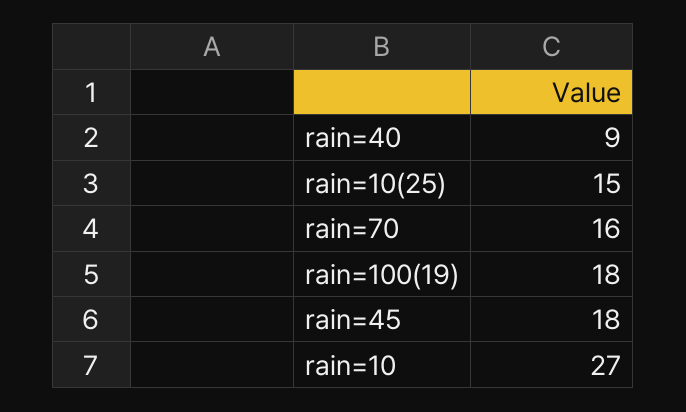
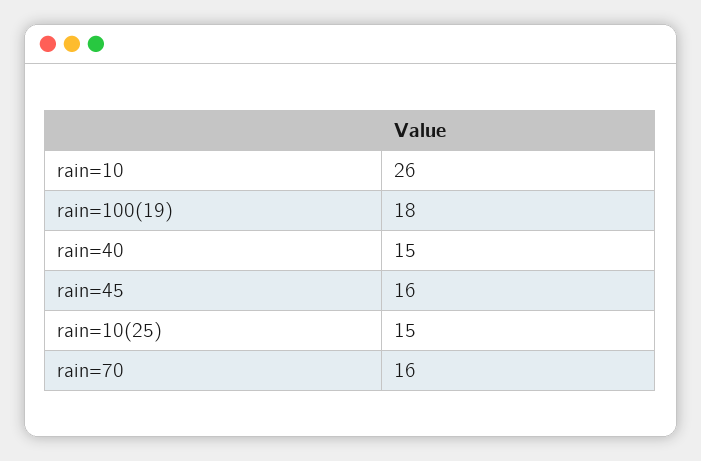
  {
-   "rain=40": 9,
+   "rain=40": 15,
    "rain=10(25)": 15,
    "rain=70": 16,
    "rain=100(19)": 18,
-   "rain=45": 18,
+   "rain=45": 16,
-   "rain=10": 27
+   "rain=10": 26
  }

